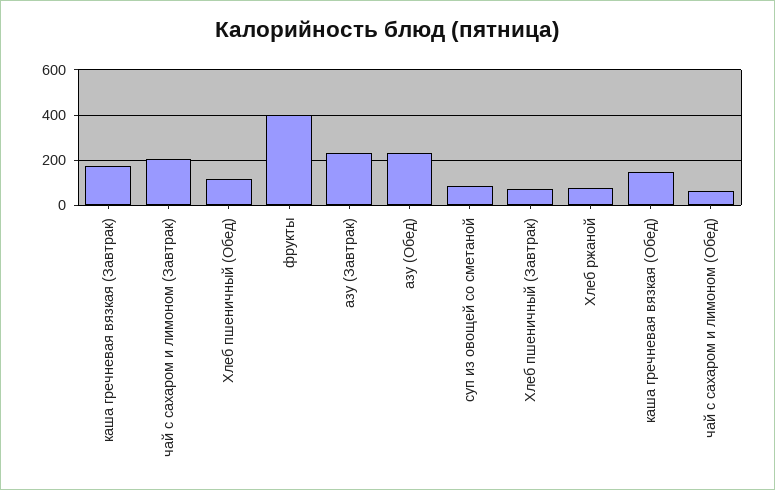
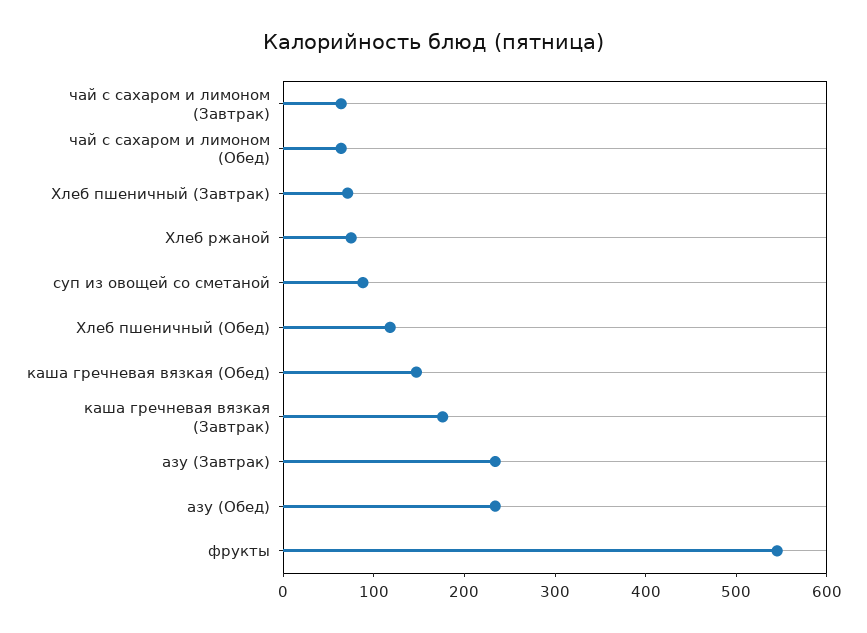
  {
    "каша гречневая вязкая (Завтрак)": 180,
-   "чай с сахаром и лимоном (Завтрак)": 200,
+   "чай с сахаром и лимоном (Завтрак)": 60,
    "Хлеб пшеничный (Обед)": 120,
-   "фрукты": 400,
+   "фрукты": 540,
    "азу (Завтрак)": 240,
    "азу (Обед)": 240,
    "суп из овощей со сметаной": 80,
    "Хлеб пшеничный (Завтрак)": 80,
    "Хлеб ржаной": 80,
    "каша гречневая вязкая (Обед)": 140,
    "чай с сахаром и лимоном (Обед)": 60
  }

